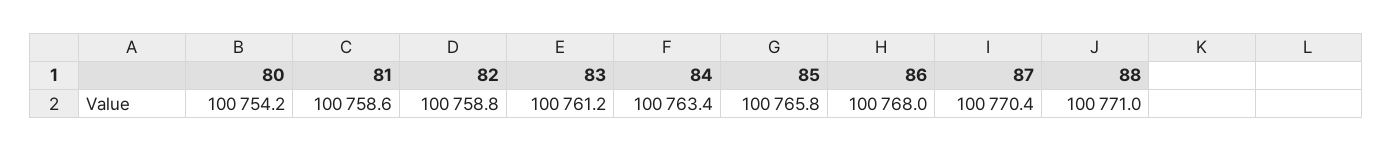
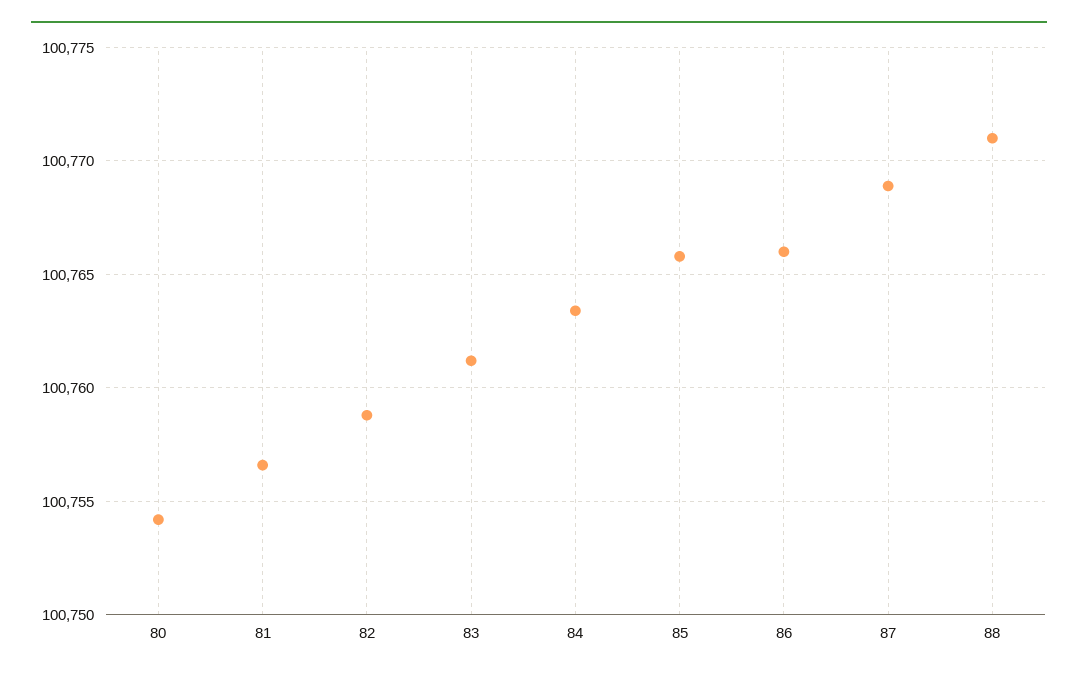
  {
    "80": 100754.2,
-   "81": 100758.6,
+   "81": 100756.5,
    "82": 100758.8,
    "83": 100761.2,
    "84": 100763.4,
    "85": 100765.8,
-   "86": 100768,
+   "86": 100766,
-   "87": 100770.4,
+   "87": 100769,
    "88": 100771
  }

